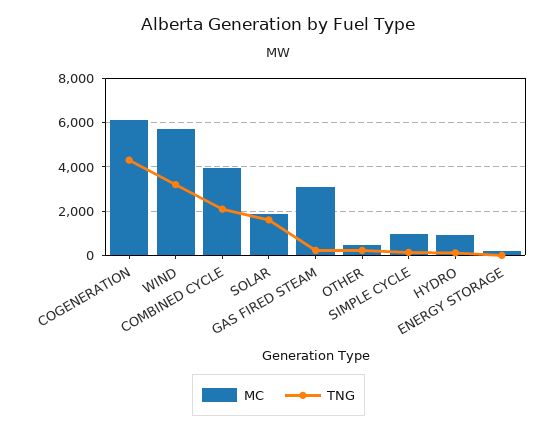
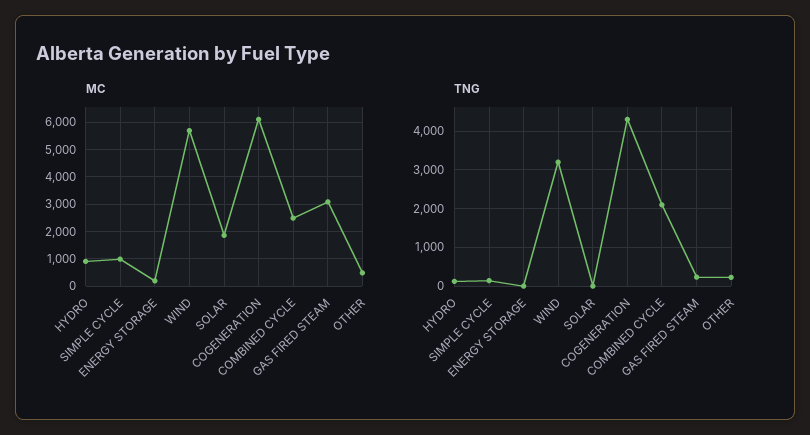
  {
    "MC": {
      "COGENERATION": 6000,
      "WIND": 5750,
-     "COMBINED CYCLE": 4000,
+     "COMBINED CYCLE": 2500,
      "SOLAR": 1750,
      "GAS FIRED STEAM": 3000,
      "OTHER": 500,
      "SIMPLE CYCLE": 1000,
      "HYDRO": 1000,
      "ENERGY STORAGE": 250
    },
    "TNG": {
      "COGENERATION": 4400,
      "WIND": 3200,
      "COMBINED CYCLE": 2000,
-     "SOLAR": 1500,
+     "SOLAR": 0,
      "GAS FIRED STEAM": 200,
      "OTHER": 200,
      "SIMPLE CYCLE": 200,
      "HYDRO": 200,
      "ENERGY STORAGE": 0
    }
  }

